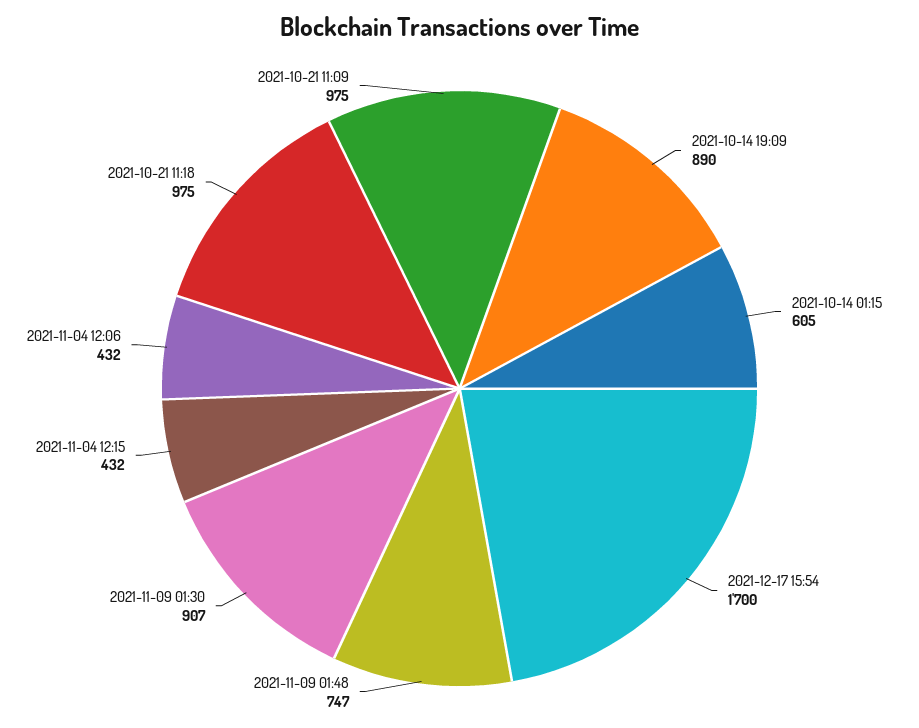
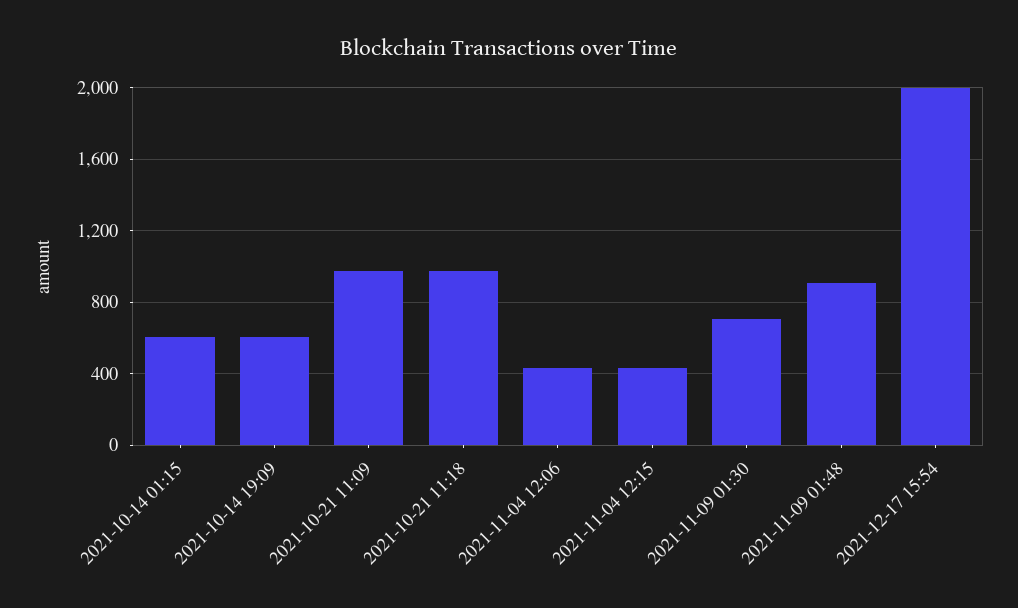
  {
-   "2021-10-14 19:09": 890,
+   "2021-10-14 19:09": 600,
    "2021-10-14 01:15": 605,
-   "2021-12-17 15:54": 1700,
+   "2021-12-17 15:54": 2000,
-   "2021-11-09 01:48": 747,
+   "2021-11-09 01:48": 900,
-   "2021-11-09 01:30": 907,
+   "2021-11-09 01:30": 700,
    "2021-11-04 12:15": 432,
    "2021-11-04 12:06": 432,
    "2021-10-21 11:18": 975,
    "2021-10-21 11:09": 975
  }

